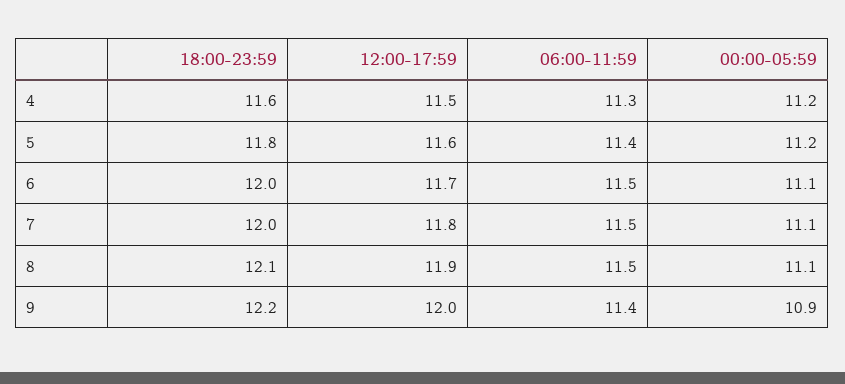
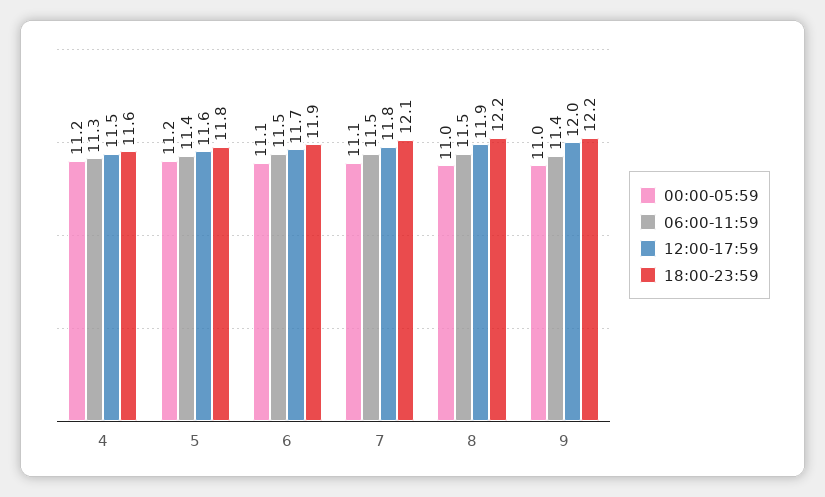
  {
    "18:00-23:59": {
      "4": 11.6,
      "5": 11.8,
-     "6": 12,
+     "6": 11.9,
-     "7": 12,
+     "7": 12.1,
-     "8": 12.1,
+     "8": 12.2,
      "9": 12.2
    },
    "12:00-17:59": {
      "4": 11.5,
      "5": 11.6,
      "6": 11.7,
      "7": 11.8,
      "8": 11.9,
      "9": 12
    },
    "06:00-11:59": {
      "4": 11.3,
      "5": 11.4,
      "6": 11.5,
      "7": 11.5,
      "8": 11.5,
      "9": 11.4
    },
    "00:00-05:59": {
      "4": 11.2,
      "5": 11.2,
      "6": 11.1,
      "7": 11.1,
-     "8": 11.1,
+     "8": 11,
-     "9": 10.9
+     "9": 11
    }
  }

